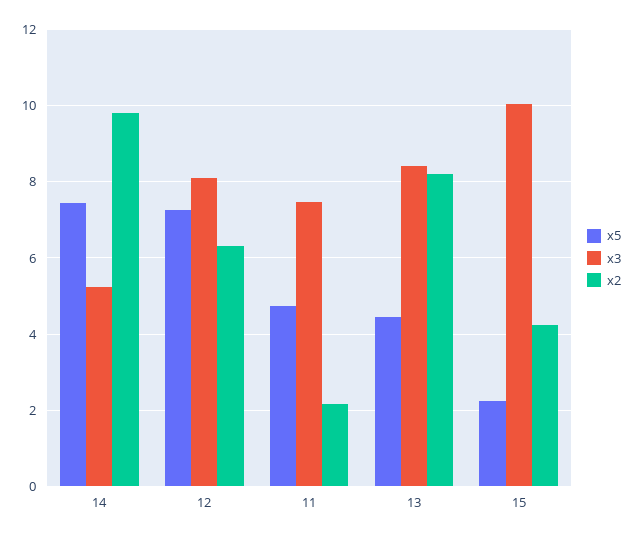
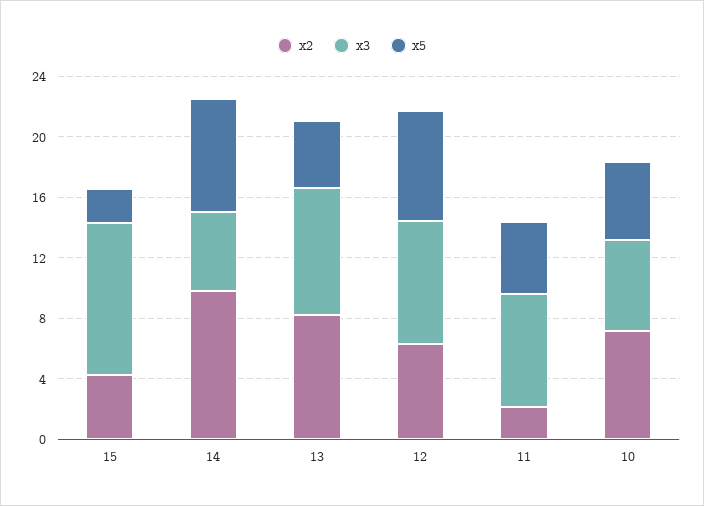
  {
    "x5": {
      "14": 7.4,
      "12": 7.2,
      "11": 4.8,
      "13": 4.4,
-     "15": 2.2
+     "15": 2.2,
+     "10": 5
    },
    "x3": {
      "14": 5.2,
      "12": 8.2,
      "11": 7.4,
      "13": 8.4,
-     "15": 10
+     "15": 10,
+     "10": 6
    },
    "x2": {
      "14": 9.8,
      "12": 6.4,
      "11": 2.2,
      "13": 8.2,
-     "15": 4.2
+     "15": 4.2,
+     "10": 7
    }
  }

